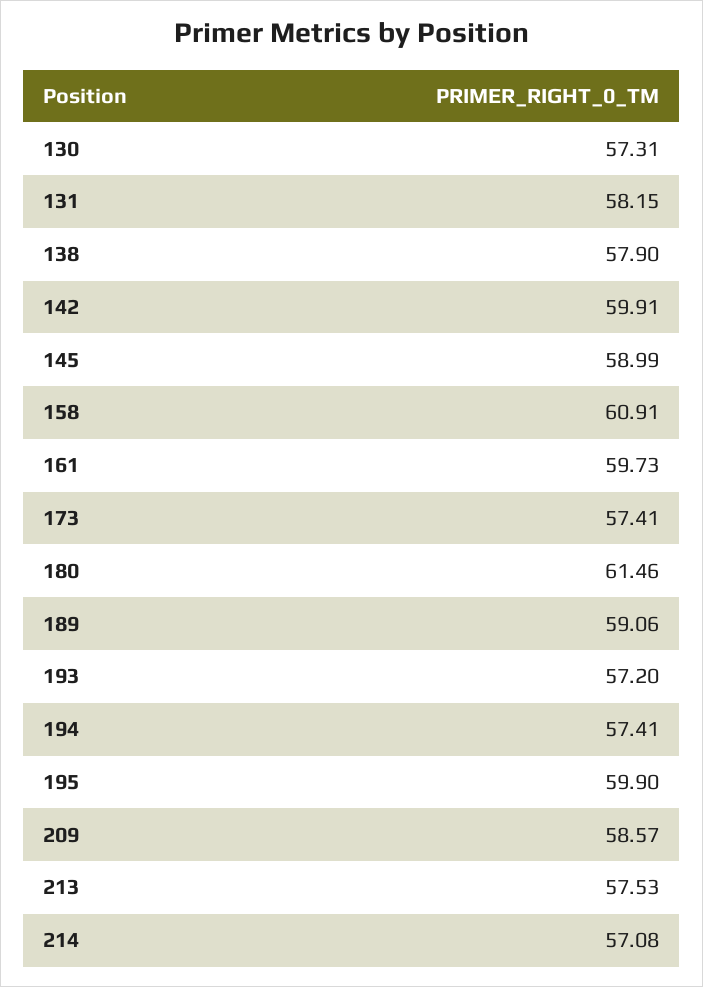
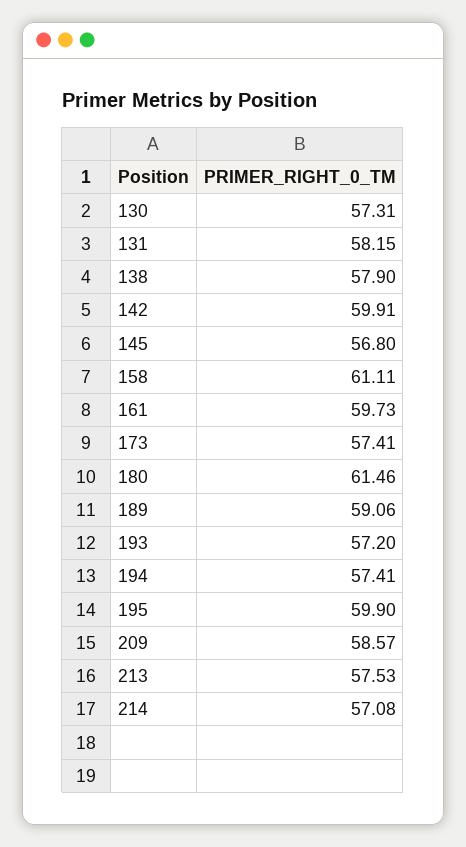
  {
    "130": 57.31,
    "131": 58.15,
    "138": 57.9,
    "142": 59.91,
-   "145": 58.99,
+   "145": 56.8,
-   "158": 60.91,
+   "158": 61.11,
    "161": 59.73,
    "173": 57.41,
    "180": 61.46,
    "189": 59.06,
    "193": 57.2,
    "194": 57.41,
    "195": 59.9,
    "209": 58.57,
    "213": 57.53,
    "214": 57.08
  }

